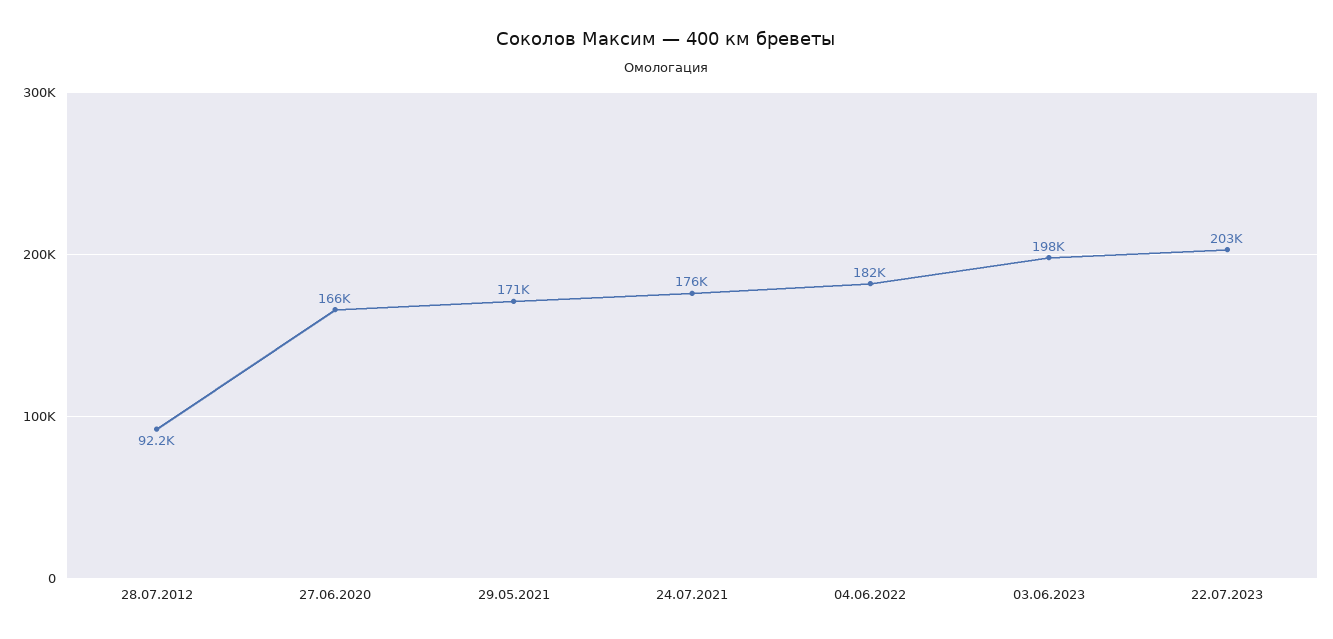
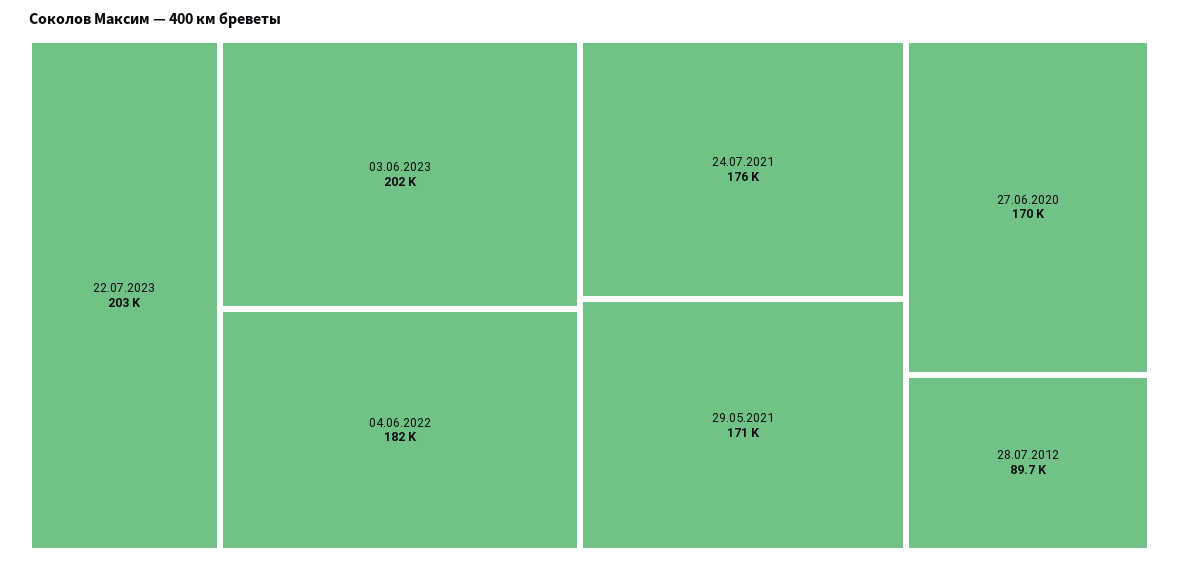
  {
-   "28.07.2012": 92200,
+   "28.07.2012": 89700,
-   "27.06.2020": 166000,
+   "27.06.2020": 170000,
    "29.05.2021": 171000,
    "24.07.2021": 176000,
    "04.06.2022": 182000,
-   "03.06.2023": 198000,
+   "03.06.2023": 202000,
    "22.07.2023": 203000
  }

